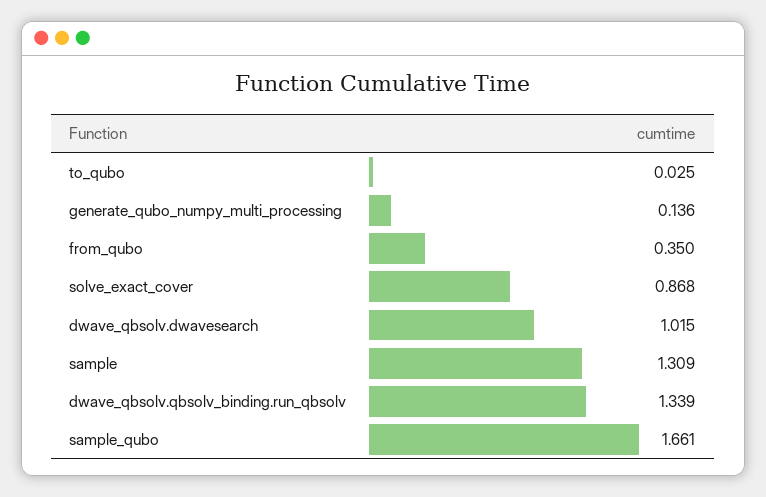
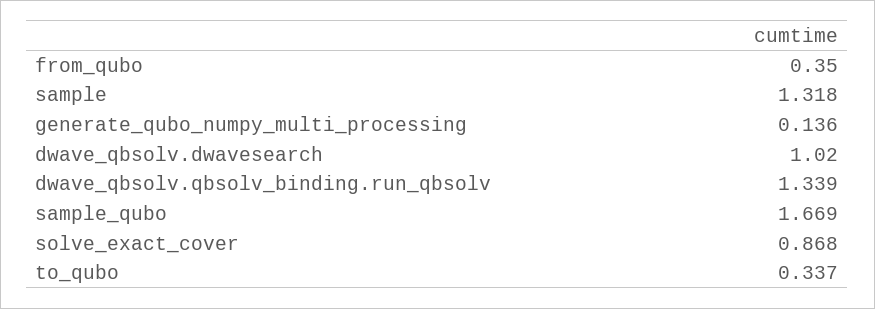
  {
-   "to_qubo": 0.025,
+   "to_qubo": 0.337,
    "generate_qubo_numpy_multi_processing": 0.136,
    "from_qubo": 0.35,
    "solve_exact_cover": 0.868,
-   "dwave_qbsolv.dwavesearch": 1.015,
+   "dwave_qbsolv.dwavesearch": 1.02,
-   "sample": 1.309,
+   "sample": 1.318,
    "dwave_qbsolv.qbsolv_binding.run_qbsolv": 1.339,
-   "sample_qubo": 1.661
+   "sample_qubo": 1.669
  }

